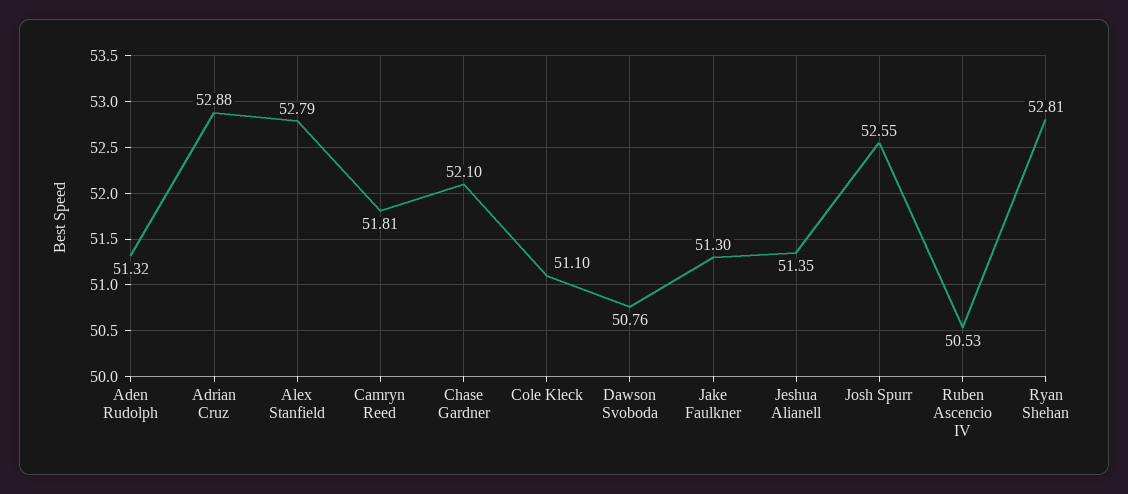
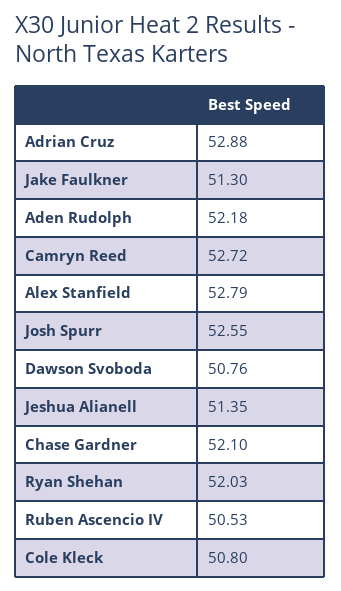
  {
-   "Aden Rudolph": 51.32,
+   "Aden Rudolph": 52.18,
    "Adrian Cruz": 52.88,
    "Alex Stanfield": 52.79,
-   "Camryn Reed": 51.81,
+   "Camryn Reed": 52.72,
    "Chase Gardner": 52.1,
-   "Cole Kleck": 51.1,
+   "Cole Kleck": 50.8,
    "Dawson Svoboda": 50.76,
    "Jake Faulkner": 51.3,
    "Jeshua Alianell": 51.35,
    "Josh Spurr": 52.55,
    "Ruben Ascencio IV": 50.53,
-   "Ryan Shehan": 52.81
+   "Ryan Shehan": 52.03
  }

